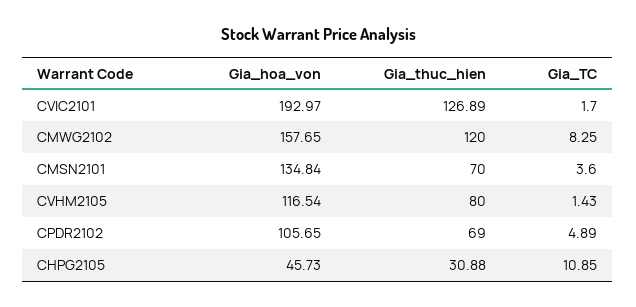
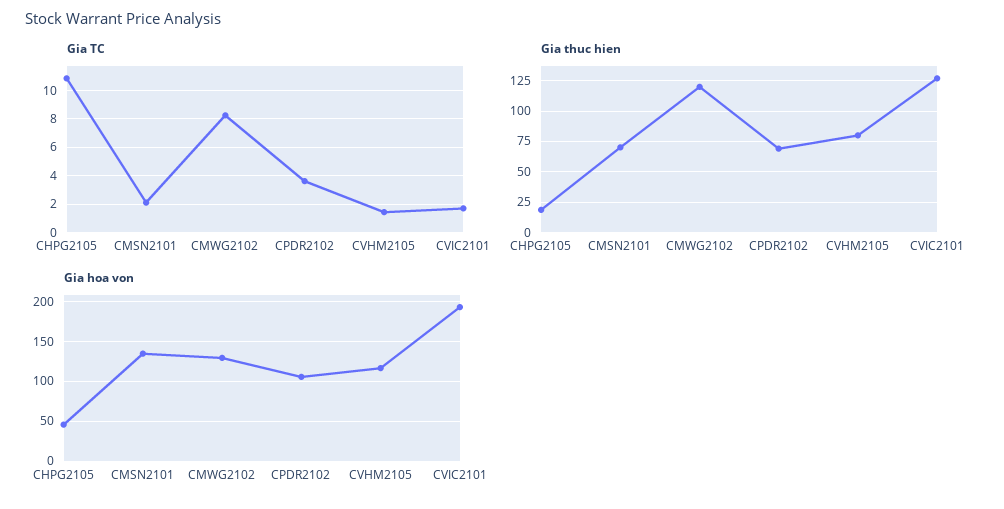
  {
    "Gia_hoa_von": {
      "CVIC2101": 192.97,
-     "CMWG2102": 157.65,
+     "CMWG2102": 130,
      "CMSN2101": 134.84,
      "CVHM2105": 116.54,
      "CPDR2102": 105.65,
      "CHPG2105": 45.73
    },
    "Gia_thuc_hien": {
      "CVIC2101": 126.89,
      "CMWG2102": 120,
      "CMSN2101": 70,
      "CVHM2105": 80,
      "CPDR2102": 69,
-     "CHPG2105": 30.88
+     "CHPG2105": 20
    },
    "Gia_TC": {
      "CVIC2101": 1.7,
      "CMWG2102": 8.25,
-     "CMSN2101": 3.6,
+     "CMSN2101": 2,
      "CVHM2105": 1.43,
-     "CPDR2102": 4.89,
+     "CPDR2102": 3.5,
      "CHPG2105": 10.85
    }
  }

